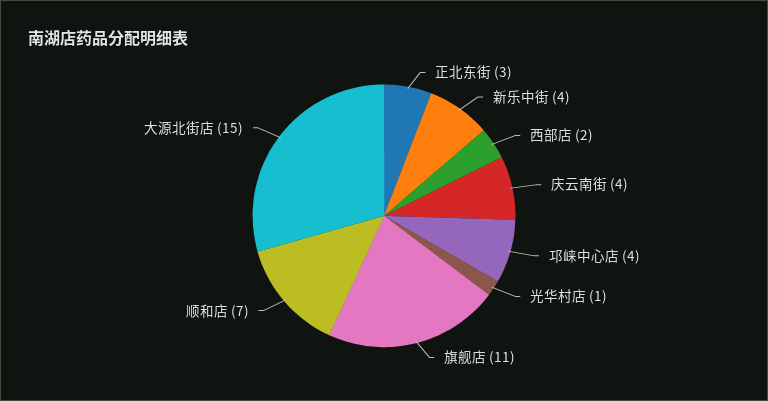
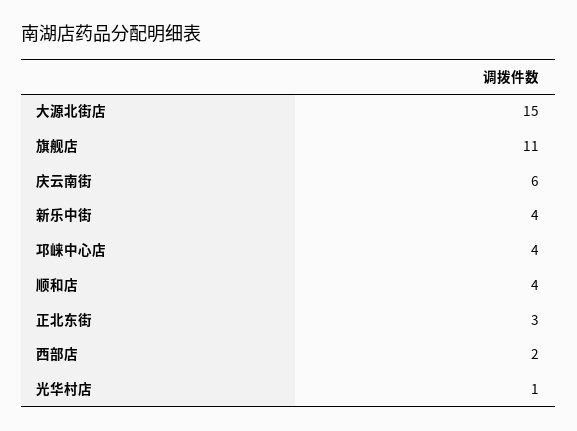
  {
    "正北东街": 3,
    "新乐中街": 4,
    "西部店": 2,
-   "庆云南街": 4,
+   "庆云南街": 6,
    "邛崃中心店": 4,
    "光华村店": 1,
    "旗舰店": 11,
-   "顺和店": 7,
+   "顺和店": 4,
    "大源北街店": 15
  }

